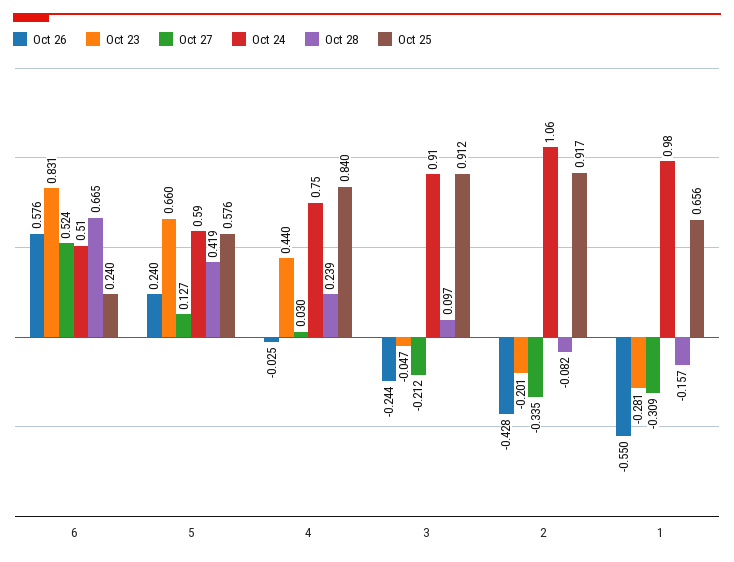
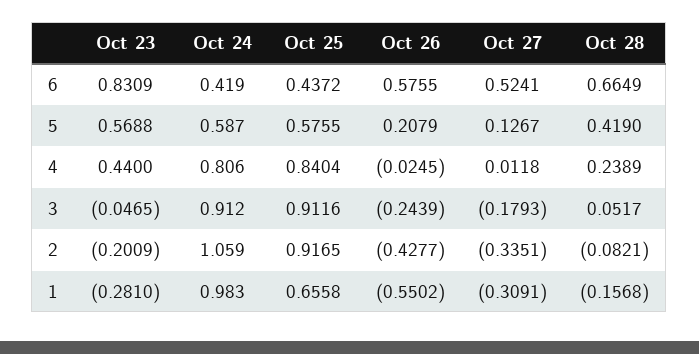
  {
    "Oct 26": {
      "6": 0.5755,
-     "5": 0.24,
+     "5": 0.2079,
      "4": -0.0245,
      "3": -0.2439,
      "2": -0.4277,
      "1": -0.5502
    },
    "Oct 23": {
      "6": 0.8309,
-     "5": 0.66,
+     "5": 0.5688,
      "4": 0.44,
      "3": -0.0465,
      "2": -0.2009,
      "1": -0.281
    },
    "Oct 27": {
      "6": 0.5241,
      "5": 0.1267,
-     "4": 0.03,
+     "4": 0.0118,
-     "3": -0.212,
+     "3": -0.1793,
      "2": -0.3351,
      "1": -0.3091
    },
    "Oct 24": {
-     "6": 0.51,
+     "6": 0.419,
      "5": 0.587,
-     "4": 0.75,
+     "4": 0.806,
      "3": 0.912,
      "2": 1.059,
      "1": 0.983
    },
    "Oct 28": {
      "6": 0.6649,
      "5": 0.419,
      "4": 0.2389,
-     "3": 0.097,
+     "3": 0.0517,
      "2": -0.0821,
      "1": -0.1568
    },
    "Oct 25": {
-     "6": 0.24,
+     "6": 0.4372,
      "5": 0.5755,
      "4": 0.8404,
      "3": 0.9116,
      "2": 0.9165,
      "1": 0.6558
    }
  }

